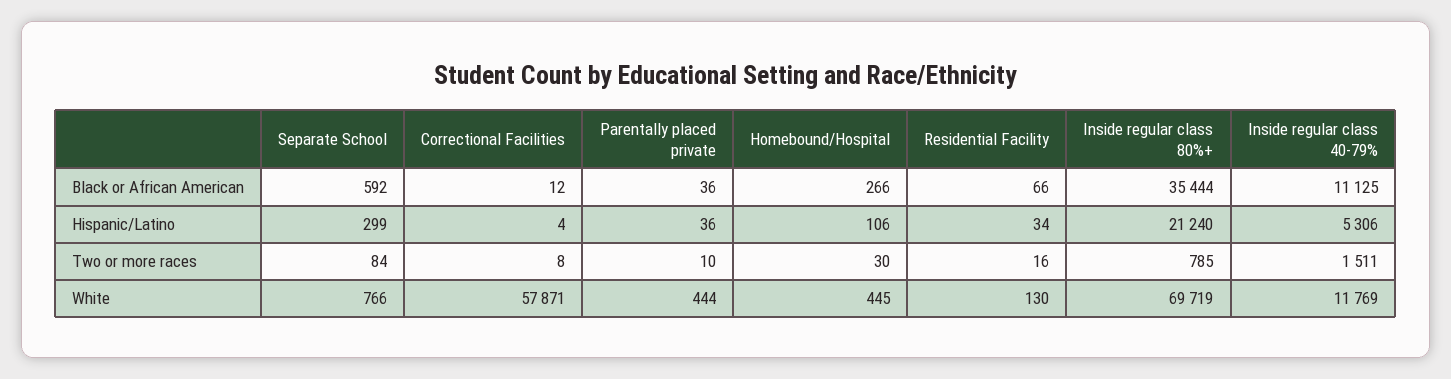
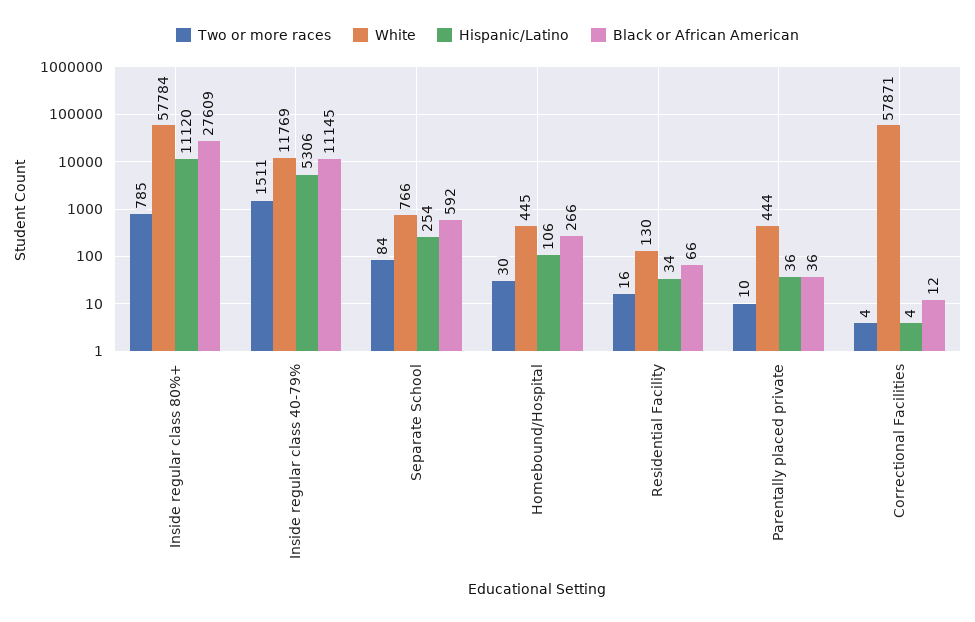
  {
    "Black or African American": {
      "Separate School": 592,
      "Correctional Facilities": 12,
      "Parentally placed private": 36,
      "Homebound/Hospital": 266,
      "Residential Facility": 66,
-     "Inside regular class 80%+": 35444,
+     "Inside regular class 80%+": 27609,
-     "Inside regular class 40-79%": 11125
+     "Inside regular class 40-79%": 11145
    },
    "Hispanic/Latino": {
-     "Separate School": 299,
+     "Separate School": 254,
      "Correctional Facilities": 4,
      "Parentally placed private": 36,
      "Homebound/Hospital": 106,
      "Residential Facility": 34,
-     "Inside regular class 80%+": 21240,
+     "Inside regular class 80%+": 11120,
      "Inside regular class 40-79%": 5306
    },
    "Two or more races": {
      "Separate School": 84,
-     "Correctional Facilities": 8,
+     "Correctional Facilities": 4,
      "Parentally placed private": 10,
      "Homebound/Hospital": 30,
      "Residential Facility": 16,
      "Inside regular class 80%+": 785,
      "Inside regular class 40-79%": 1511
    },
    "White": {
      "Separate School": 766,
      "Correctional Facilities": 57871,
      "Parentally placed private": 444,
      "Homebound/Hospital": 445,
      "Residential Facility": 130,
-     "Inside regular class 80%+": 69719,
+     "Inside regular class 80%+": 57784,
      "Inside regular class 40-79%": 11769
    }
  }

